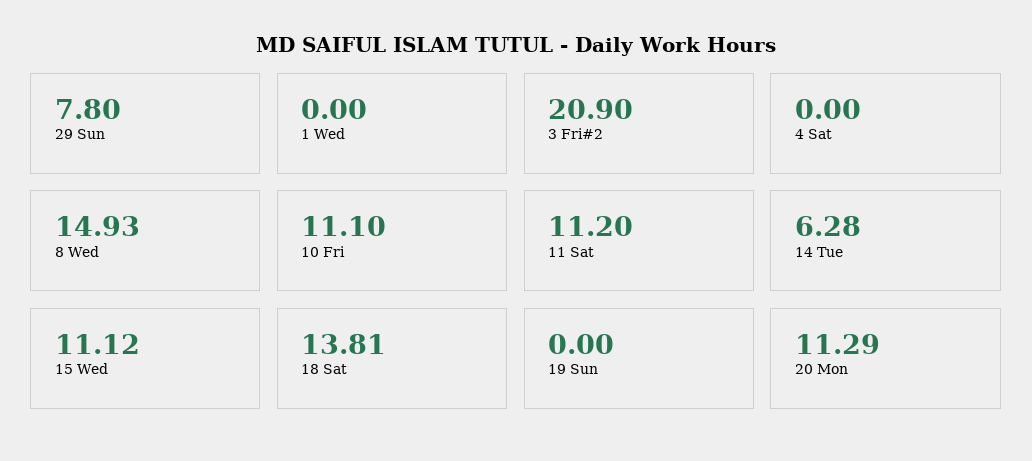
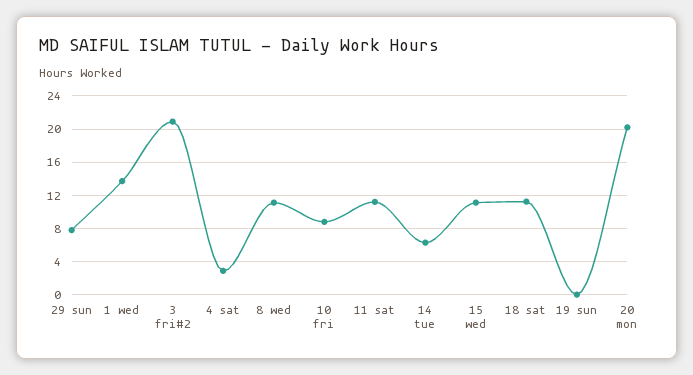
  {
    "29 Sun": 7.8,
-   "1 Wed": 0,
+   "1 Wed": 14,
    "3 Fri#2": 20.9,
-   "4 Sat": 0,
+   "4 Sat": 3,
-   "8 Wed": 14.93,
+   "8 Wed": 11,
-   "10 Fri": 11.1,
+   "10 Fri": 9,
    "11 Sat": 11.2,
    "14 Tue": 6.28,
    "15 Wed": 11.12,
-   "18 Sat": 13.81,
+   "18 Sat": 11,
    "19 Sun": 0,
-   "20 Mon": 11.29
+   "20 Mon": 20
  }

